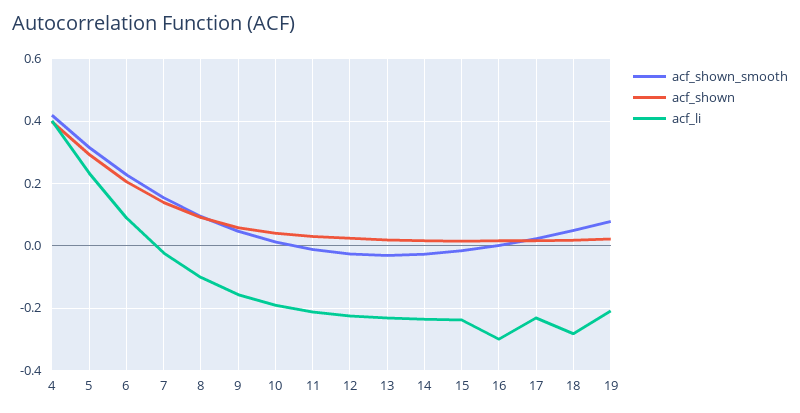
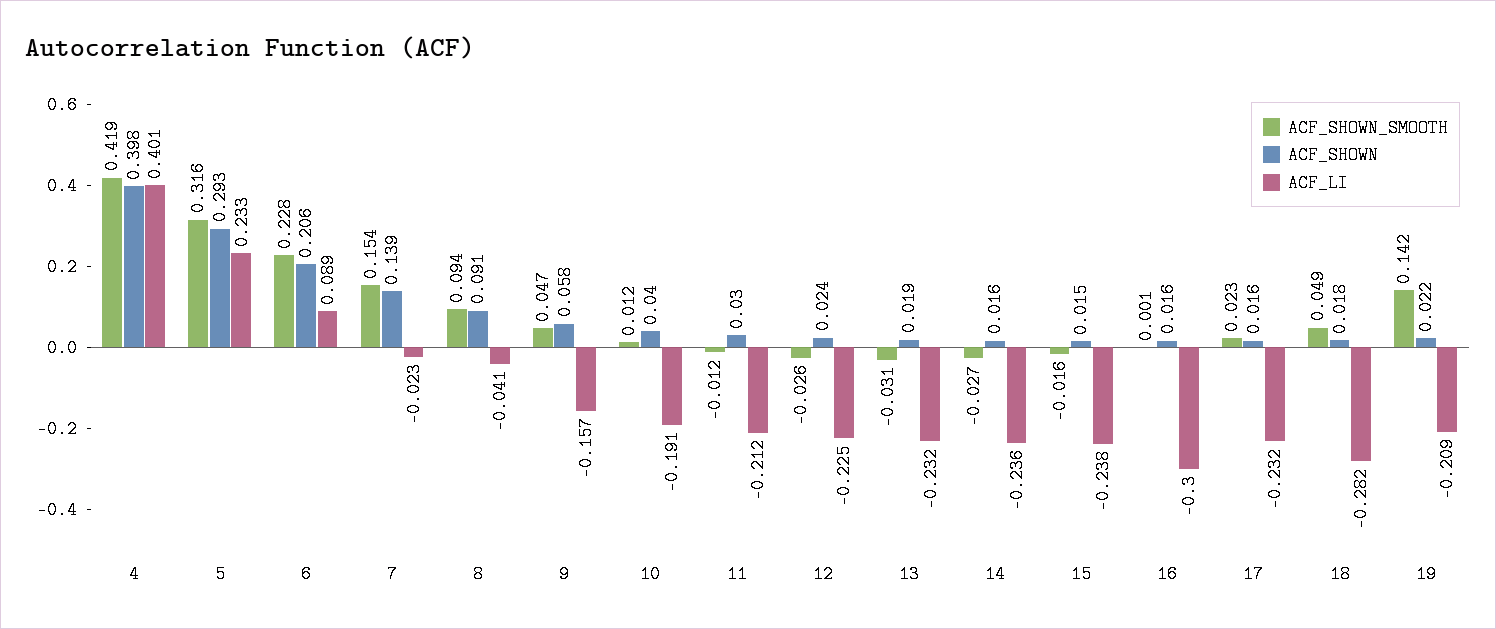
  {
    "acf_shown_smooth": {
      "4": 0.419,
      "5": 0.316,
      "6": 0.228,
      "7": 0.154,
      "8": 0.094,
      "9": 0.047,
      "10": 0.012,
      "11": -0.012,
      "12": -0.026,
      "13": -0.031,
      "14": -0.027,
      "15": -0.016,
      "16": 0.001,
      "17": 0.023,
      "18": 0.049,
-     "19": 0.08
+     "19": 0.142
    },
    "acf_shown": {
      "4": 0.398,
      "5": 0.293,
      "6": 0.206,
      "7": 0.139,
      "8": 0.091,
      "9": 0.058,
      "10": 0.04,
      "11": 0.03,
      "12": 0.024,
      "13": 0.019,
      "14": 0.016,
      "15": 0.015,
      "16": 0.016,
      "17": 0.016,
      "18": 0.018,
      "19": 0.022
    },
    "acf_li": {
      "4": 0.401,
      "5": 0.233,
      "6": 0.089,
      "7": -0.023,
-     "8": -0.1,
+     "8": -0.041,
      "9": -0.157,
      "10": -0.191,
      "11": -0.212,
      "12": -0.225,
      "13": -0.232,
      "14": -0.236,
      "15": -0.238,
      "16": -0.3,
      "17": -0.232,
      "18": -0.282,
      "19": -0.209
    }
  }

